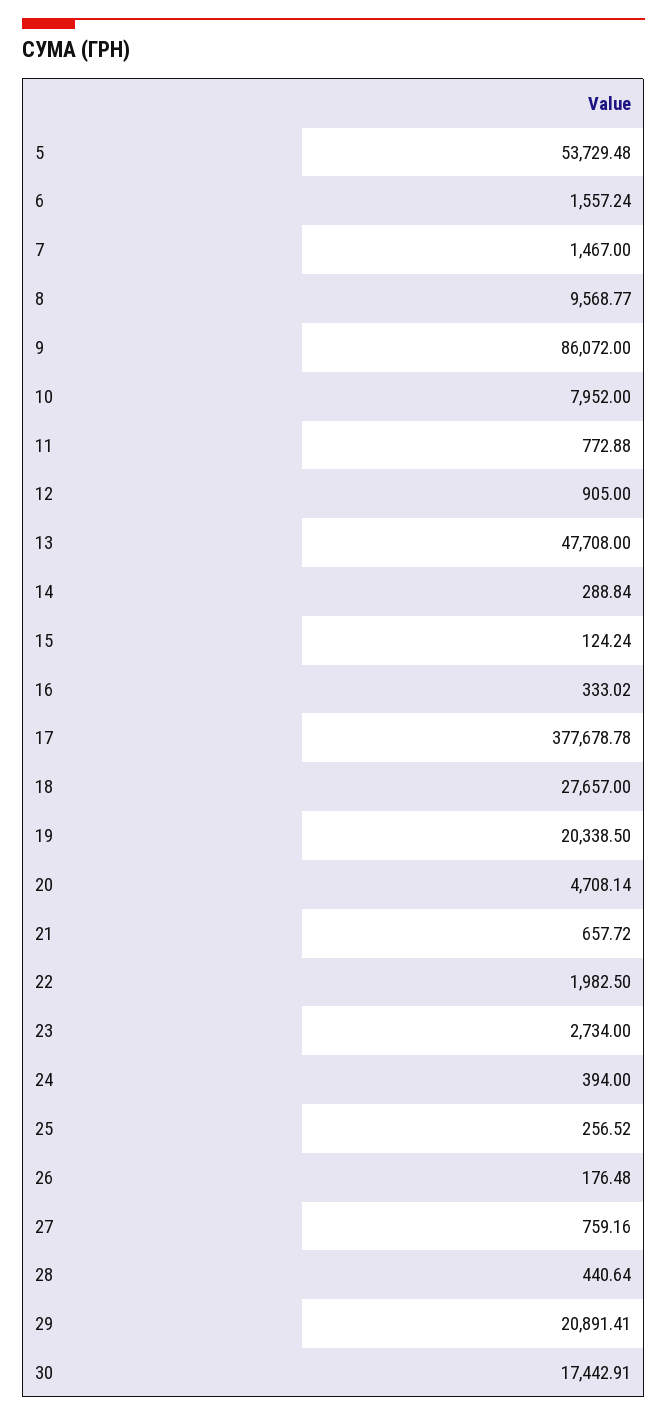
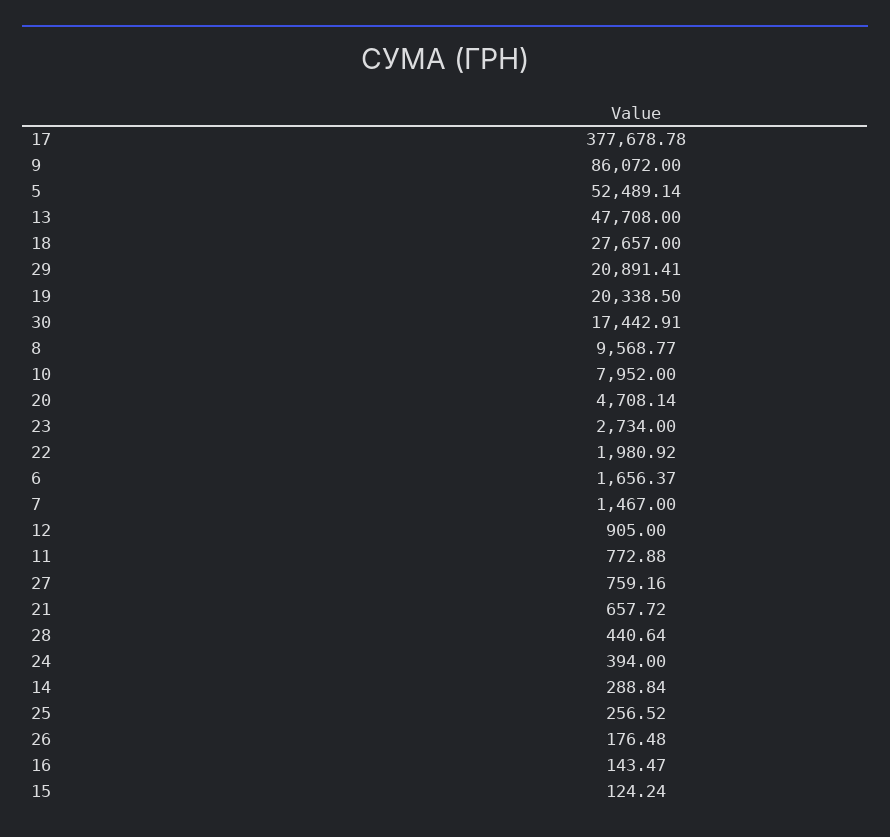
  {
-   "5": 53729.48,
+   "5": 52489.14,
-   "6": 1557.24,
+   "6": 1656.37,
    "7": 1467,
    "8": 9568.77,
    "9": 86072,
    "10": 7952,
    "11": 772.88,
    "12": 905,
    "13": 47708,
    "14": 288.84,
    "15": 124.24,
-   "16": 333.02,
+   "16": 143.47,
    "17": 377678.78,
    "18": 27657,
    "19": 20338.5,
    "20": 4708.14,
    "21": 657.72,
-   "22": 1982.5,
+   "22": 1980.92,
    "23": 2734,
    "24": 394,
    "25": 256.52,
    "26": 176.48,
    "27": 759.16,
    "28": 440.64,
    "29": 20891.41,
    "30": 17442.91
  }

